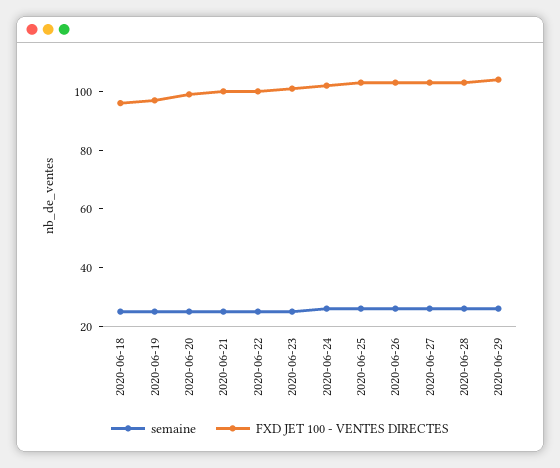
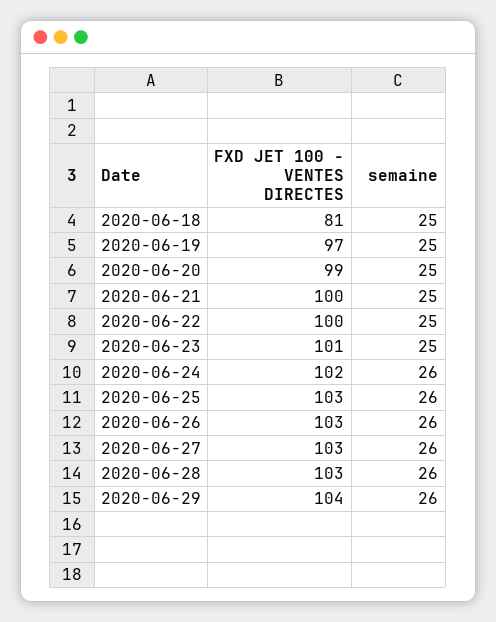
  {
    "semaine": {
      "2020-06-18": 25,
      "2020-06-19": 25,
      "2020-06-20": 25,
      "2020-06-21": 25,
      "2020-06-22": 25,
      "2020-06-23": 25,
      "2020-06-24": 26,
      "2020-06-25": 26,
      "2020-06-26": 26,
      "2020-06-27": 26,
      "2020-06-28": 26,
      "2020-06-29": 26
    },
    "FXD JET 100 - VENTES DIRECTES": {
-     "2020-06-18": 95,
+     "2020-06-18": 81,
      "2020-06-19": 97,
      "2020-06-20": 99,
      "2020-06-21": 100,
      "2020-06-22": 100,
      "2020-06-23": 101,
      "2020-06-24": 102,
      "2020-06-25": 103,
      "2020-06-26": 103,
      "2020-06-27": 103,
      "2020-06-28": 103,
      "2020-06-29": 104
    }
  }

